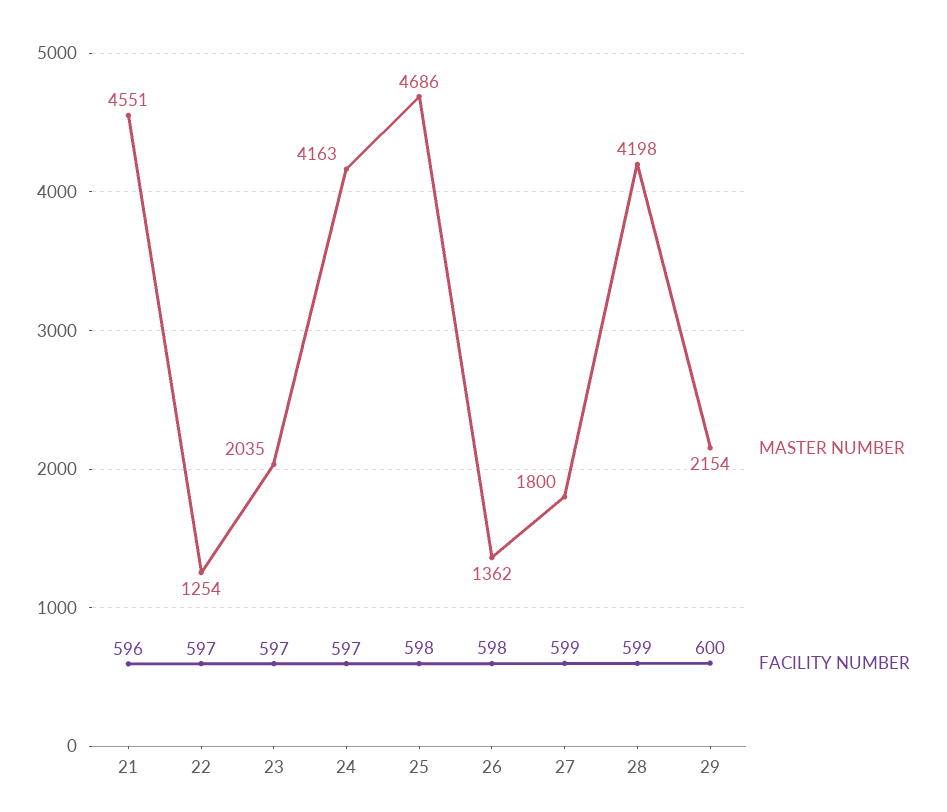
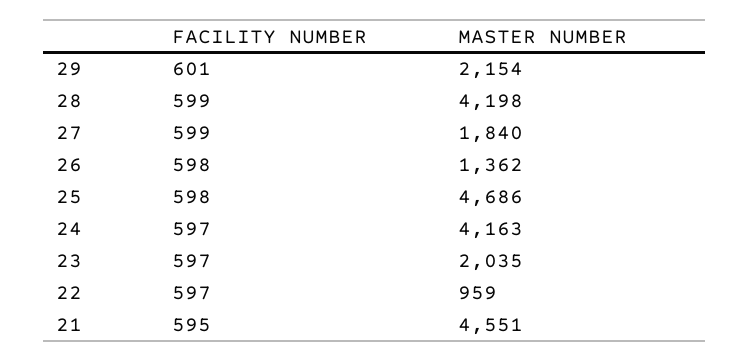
  {
    "MASTER NUMBER": {
      "21": 4551,
-     "22": 1254,
+     "22": 959,
      "23": 2035,
      "24": 4163,
      "25": 4686,
      "26": 1362,
-     "27": 1800,
+     "27": 1840,
      "28": 4198,
      "29": 2154
    },
    "FACILITY NUMBER": {
-     "21": 596,
+     "21": 595,
      "22": 597,
      "23": 597,
      "24": 597,
      "25": 598,
      "26": 598,
      "27": 599,
      "28": 599,
-     "29": 600
+     "29": 601
    }
  }

